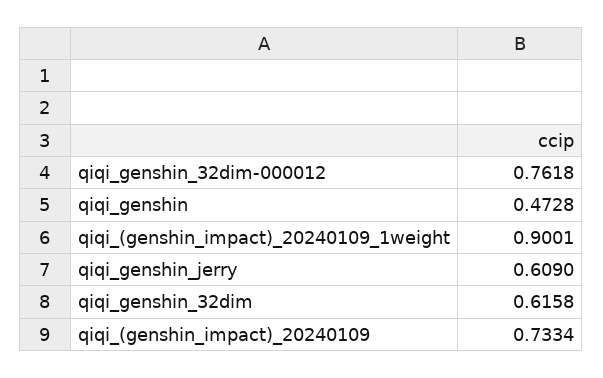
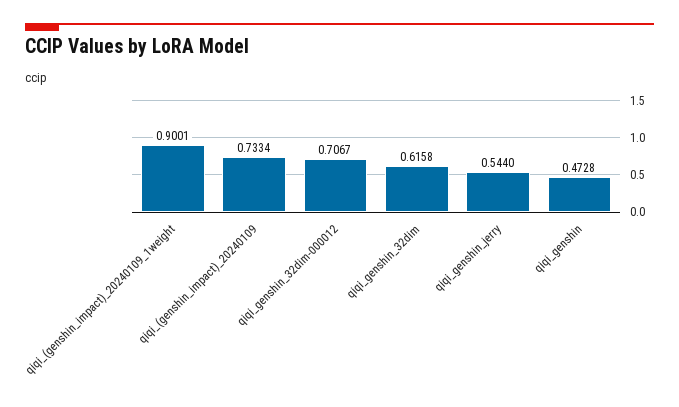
  {
-   "qiqi_genshin_32dim-000012": 0.7618,
+   "qiqi_genshin_32dim-000012": 0.7067,
    "qiqi_genshin": 0.4728,
    "qiqi_(genshin_impact)_20240109_1weight": 0.9001,
-   "qiqi_genshin_jerry": 0.609,
+   "qiqi_genshin_jerry": 0.544,
    "qiqi_genshin_32dim": 0.6158,
    "qiqi_(genshin_impact)_20240109": 0.7334
  }

